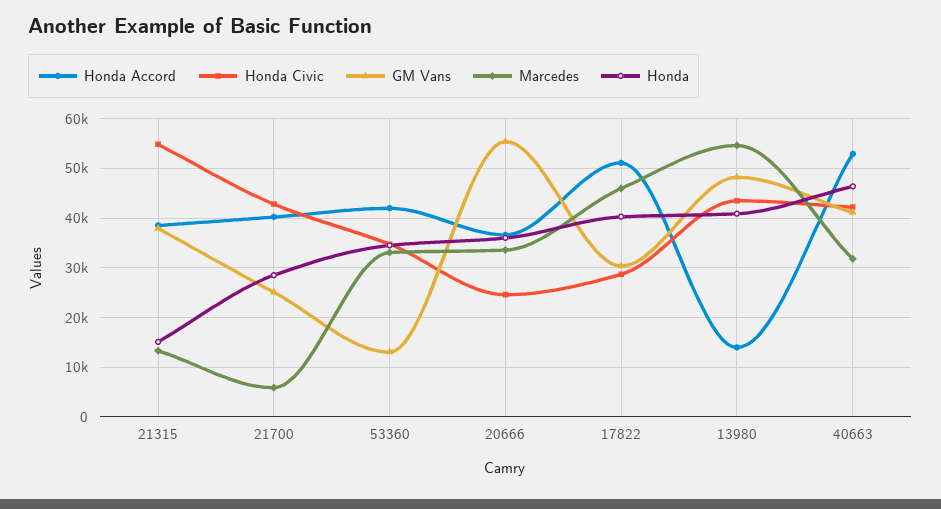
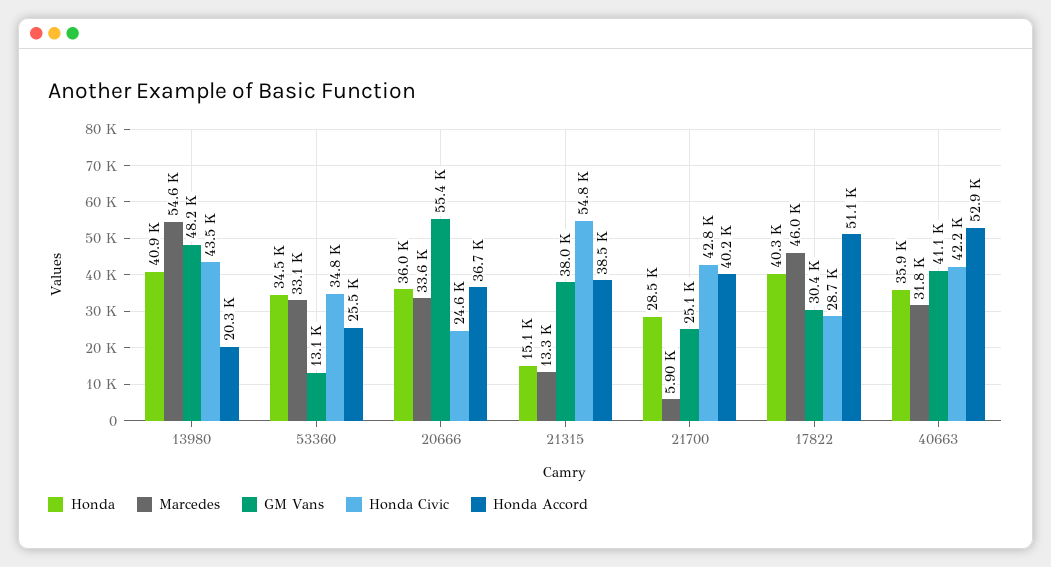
  {
    "Honda Accord": {
      "21315": 38500,
      "21700": 40200,
-     "53360": 42000,
+     "53360": 25500,
      "20666": 36700,
      "17822": 51100,
-     "13980": 14000,
+     "13980": 20300,
      "40663": 52900
    },
    "Honda Civic": {
      "21315": 54800,
      "21700": 42800,
      "53360": 34800,
      "20666": 24600,
      "17822": 28700,
      "13980": 43500,
      "40663": 42200
    },
    "GM Vans": {
      "21315": 38000,
      "21700": 25100,
      "53360": 13100,
      "20666": 55400,
      "17822": 30400,
      "13980": 48200,
      "40663": 41100
    },
    "Marcedes": {
      "21315": 13300,
      "21700": 5900,
      "53360": 33100,
      "20666": 33600,
      "17822": 46000,
      "13980": 54600,
      "40663": 31800
    },
    "Honda": {
      "21315": 15100,
      "21700": 28500,
      "53360": 34500,
      "20666": 36000,
      "17822": 40300,
      "13980": 40900,
-     "40663": 46000
+     "40663": 35900
    }
  }

